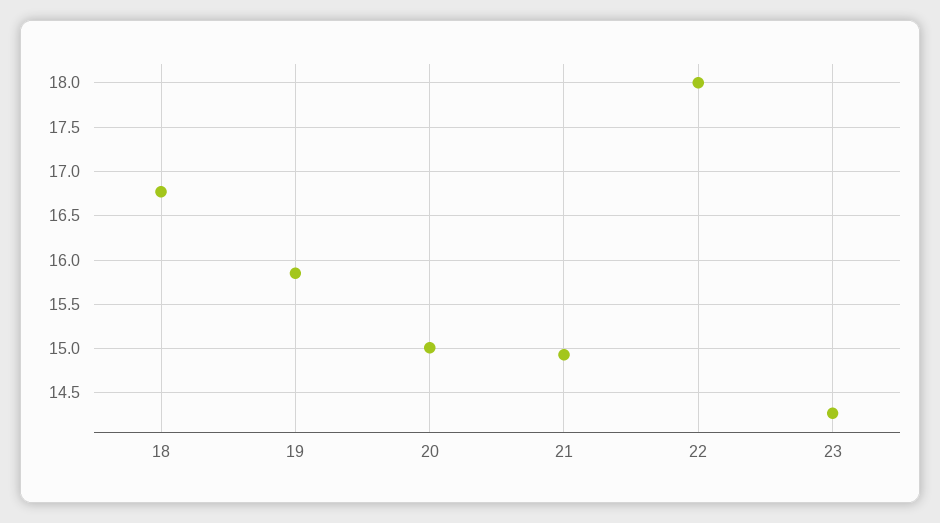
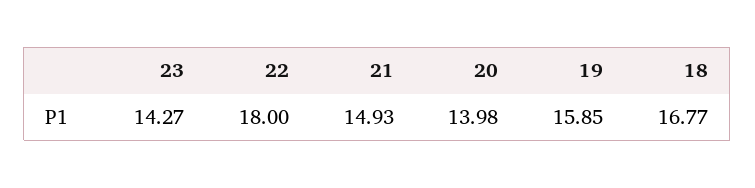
  {
    "18": 16.77,
    "19": 15.85,
-   "20": 15,
+   "20": 13.98,
    "21": 14.93,
    "22": 18,
    "23": 14.27
  }

